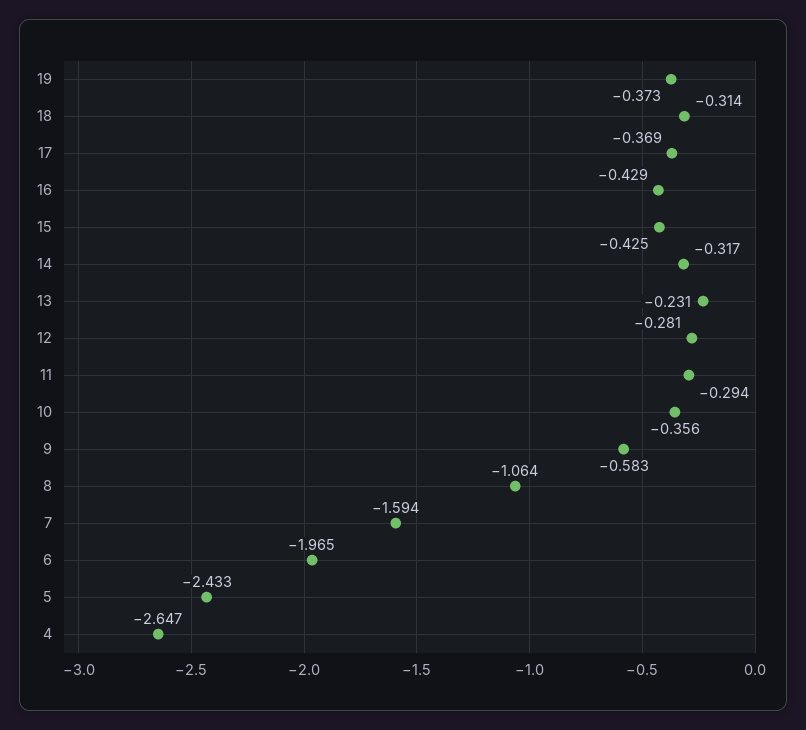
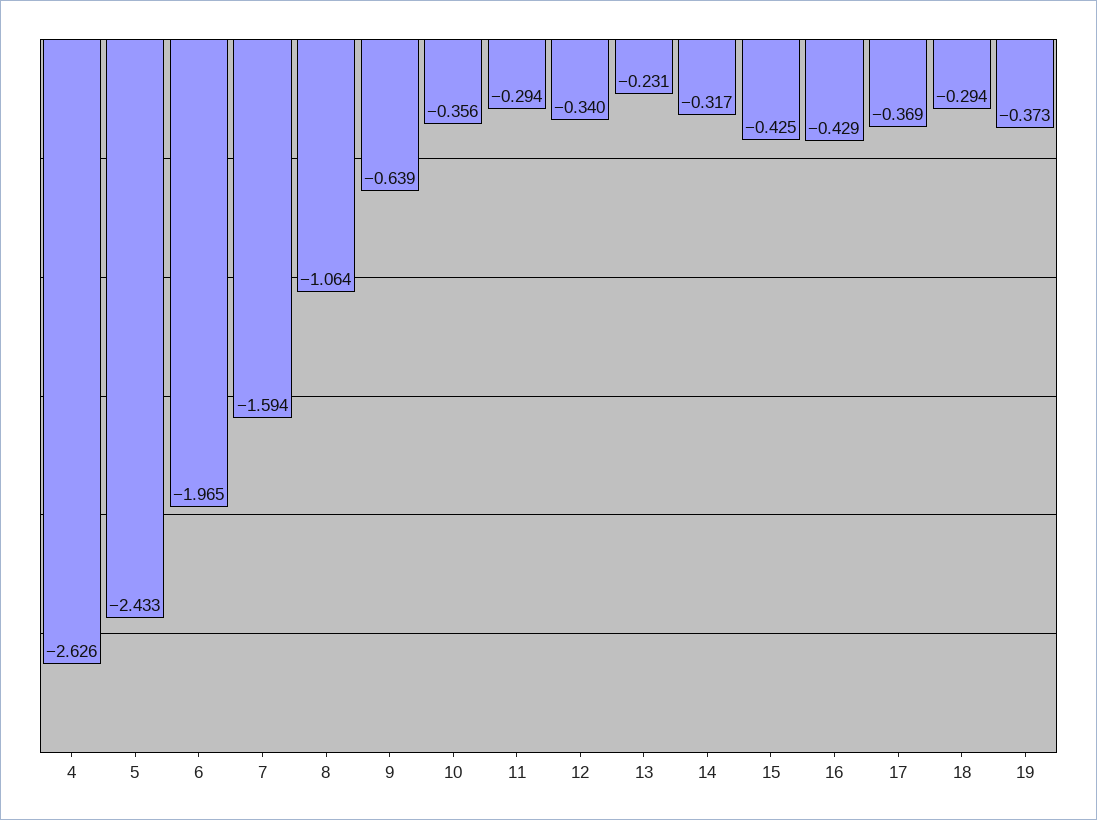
  {
    "19": -0.373,
-   "18": -0.314,
+   "18": -0.294,
    "17": -0.369,
    "16": -0.429,
    "15": -0.425,
    "14": -0.317,
    "13": -0.231,
-   "12": -0.281,
+   "12": -0.34,
    "11": -0.294,
    "10": -0.356,
-   "9": -0.583,
+   "9": -0.639,
    "8": -1.064,
    "7": -1.594,
    "6": -1.965,
    "5": -2.433,
-   "4": -2.647
+   "4": -2.626
  }

